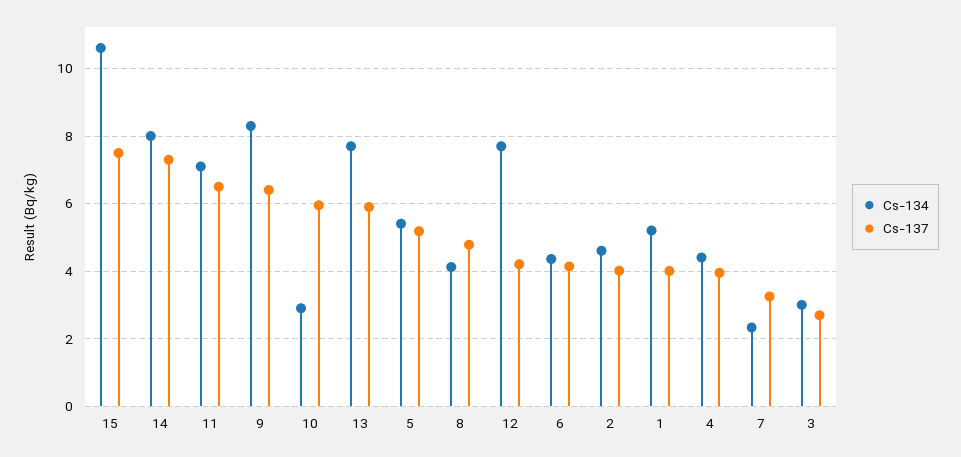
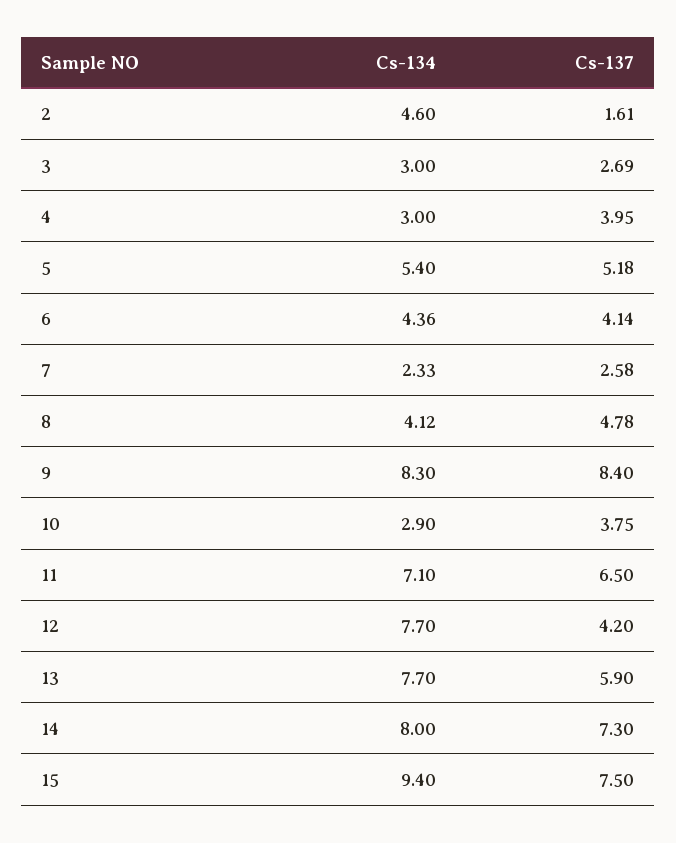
  {
    "Cs-134": {
-     "15": 10.6,
+     "15": 9.4,
      "14": 8,
      "11": 7.1,
      "9": 8.3,
      "10": 2.9,
      "13": 7.7,
      "5": 5.4,
      "8": 4.12,
      "12": 7.7,
      "6": 4.36,
      "2": 4.6,
-     "1": 5.2,
-     "4": 4.4,
+     "4": 3,
      "7": 2.33,
      "3": 3
    },
    "Cs-137": {
      "15": 7.5,
      "14": 7.3,
      "11": 6.5,
-     "9": 6.4,
+     "9": 8.4,
-     "10": 6,
+     "10": 3.75,
      "13": 5.9,
      "5": 5.18,
      "8": 4.78,
      "12": 4.2,
      "6": 4.14,
-     "2": 4,
+     "2": 1.61,
-     "1": 4,
      "4": 3.95,
-     "7": 3.2,
+     "7": 2.58,
      "3": 2.69
    }
  }

